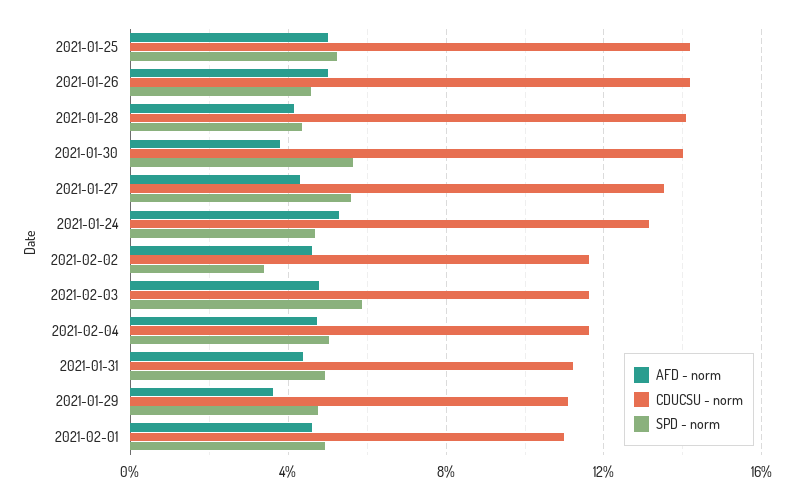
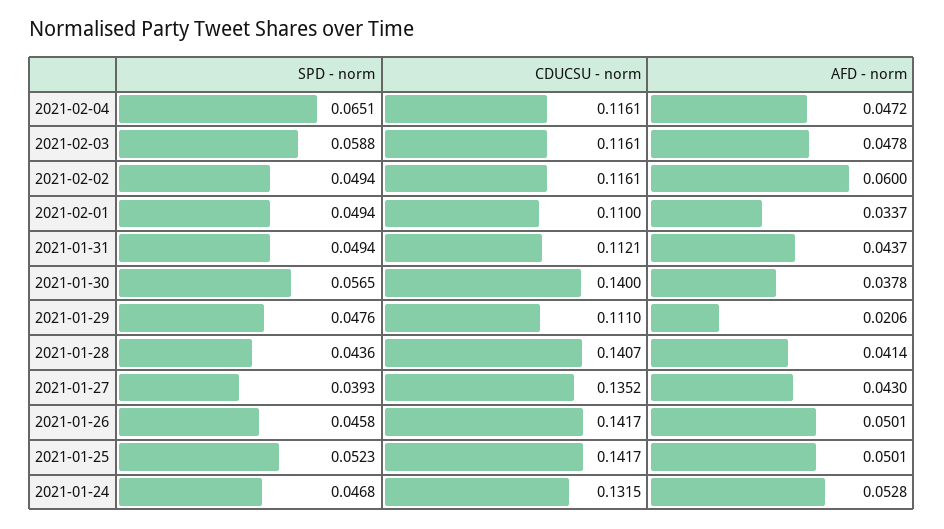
  {
    "AFD - norm": {
      "2021-01-25": 0.0501,
      "2021-01-26": 0.0501,
      "2021-01-28": 0.0414,
      "2021-01-30": 0.0378,
      "2021-01-27": 0.043,
      "2021-01-24": 0.0528,
-     "2021-02-02": 0.045,
+     "2021-02-02": 0.06,
      "2021-02-03": 0.0478,
      "2021-02-04": 0.0472,
      "2021-01-31": 0.0437,
-     "2021-01-29": 0.035,
+     "2021-01-29": 0.0206,
-     "2021-02-01": 0.045
+     "2021-02-01": 0.0337
    },
    "CDUCSU - norm": {
      "2021-01-25": 0.1417,
      "2021-01-26": 0.1417,
      "2021-01-28": 0.1407,
      "2021-01-30": 0.14,
      "2021-01-27": 0.1352,
      "2021-01-24": 0.1315,
      "2021-02-02": 0.1161,
      "2021-02-03": 0.1161,
      "2021-02-04": 0.1161,
      "2021-01-31": 0.1121,
      "2021-01-29": 0.111,
      "2021-02-01": 0.11
    },
    "SPD - norm": {
      "2021-01-25": 0.0523,
      "2021-01-26": 0.0458,
      "2021-01-28": 0.0436,
      "2021-01-30": 0.0565,
-     "2021-01-27": 0.055,
+     "2021-01-27": 0.0393,
      "2021-01-24": 0.0468,
-     "2021-02-02": 0.035,
+     "2021-02-02": 0.0494,
      "2021-02-03": 0.0588,
-     "2021-02-04": 0.05,
+     "2021-02-04": 0.0651,
      "2021-01-31": 0.0494,
      "2021-01-29": 0.0476,
      "2021-02-01": 0.0494
    }
  }

